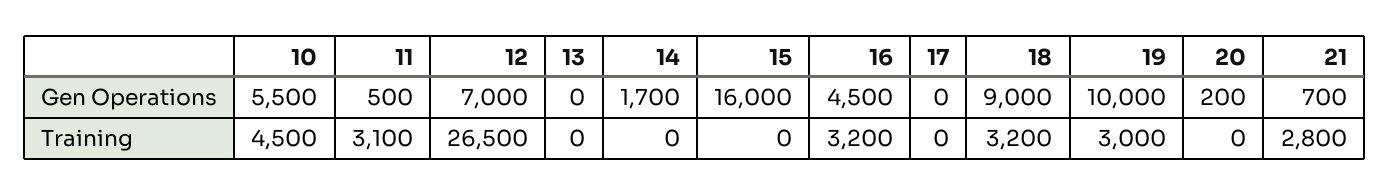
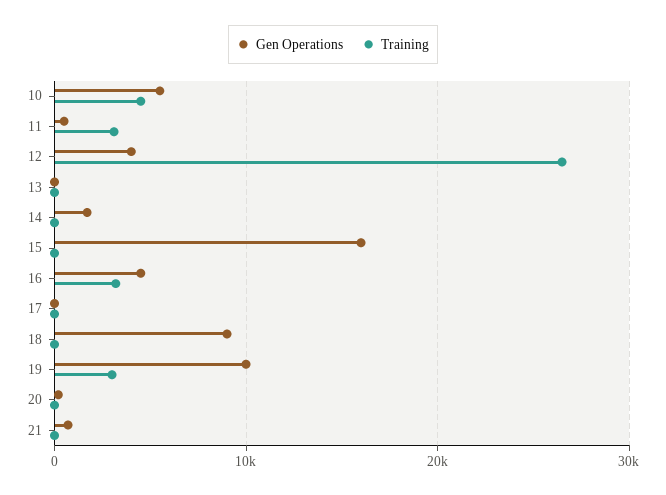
  {
    "Gen Operations": {
      "10": 5500,
      "11": 500,
-     "12": 7000,
+     "12": 4000,
      "13": 0,
      "14": 1700,
      "15": 16000,
      "16": 4500,
      "17": 0,
      "18": 9000,
      "19": 10000,
      "20": 200,
      "21": 700
    },
    "Training": {
      "10": 4500,
      "11": 3100,
      "12": 26500,
      "13": 0,
      "14": 0,
      "15": 0,
      "16": 3200,
      "17": 0,
-     "18": 3200,
+     "18": 0,
      "19": 3000,
      "20": 0,
-     "21": 2800
+     "21": 0
    }
  }

